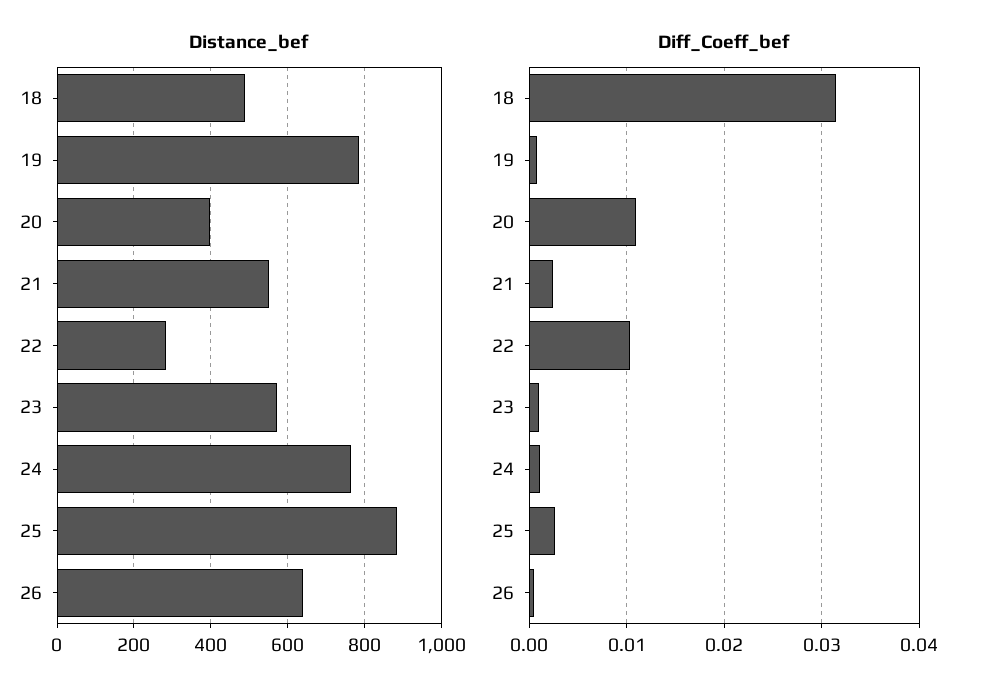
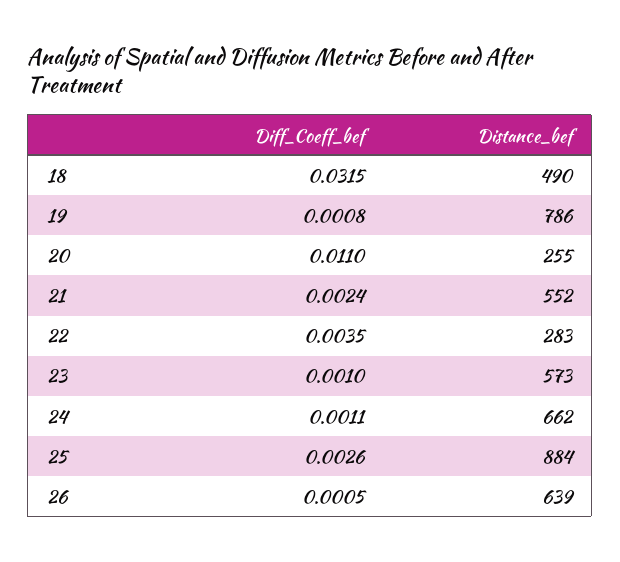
  {
    "Distance_bef": {
      "18": 490,
      "19": 786,
-     "20": 400,
+     "20": 255,
      "21": 552,
      "22": 283,
      "23": 573,
-     "24": 760,
+     "24": 662,
      "25": 884,
      "26": 639
    },
    "Diff_Coeff_bef": {
      "18": 0.0315,
      "19": 0.0008,
      "20": 0.011,
      "21": 0.0024,
-     "22": 0.01,
+     "22": 0.0035,
      "23": 0.001,
      "24": 0.0011,
      "25": 0.0026,
      "26": 0.0005
    }
  }

